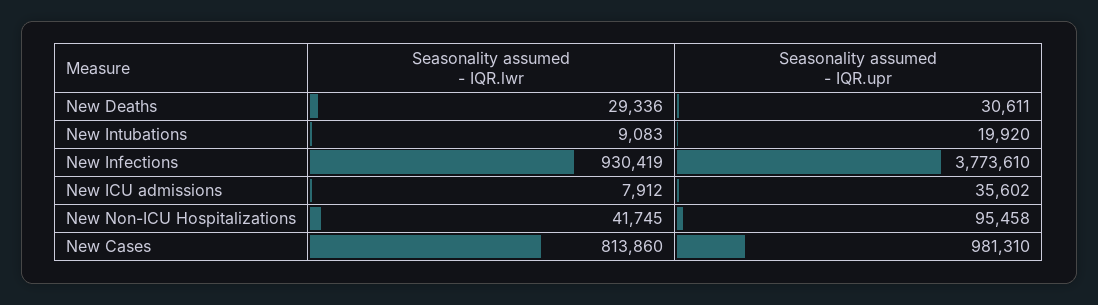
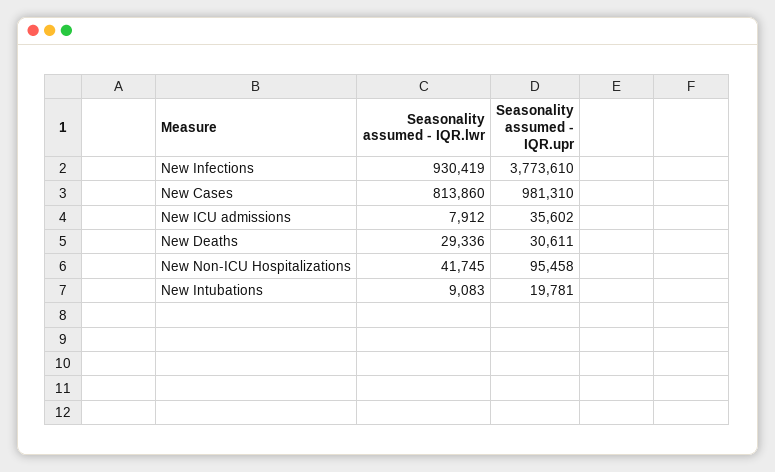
  {
    "Seasonality assumed - IQR.lwr": {
      "New Deaths": 29336,
      "New Intubations": 9083,
      "New Infections": 930419,
      "New ICU admissions": 7912,
      "New Non-ICU Hospitalizations": 41745,
      "New Cases": 813860
    },
    "Seasonality assumed - IQR.upr": {
      "New Deaths": 30611,
-     "New Intubations": 19920,
+     "New Intubations": 19781,
      "New Infections": 3773610,
      "New ICU admissions": 35602,
      "New Non-ICU Hospitalizations": 95458,
      "New Cases": 981310
    }
  }

